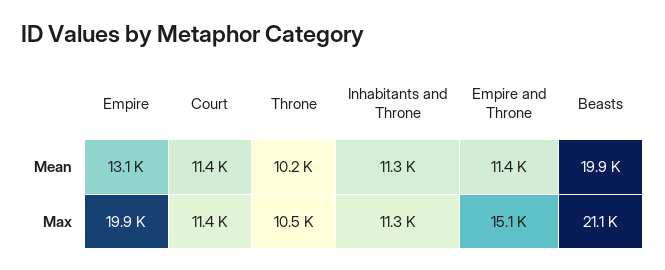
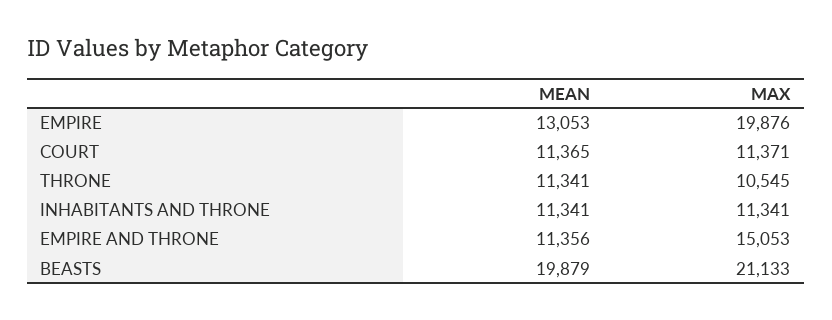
  {
    "Empire": {
      "Mean": 13053,
      "Max": 19876
    },
    "Court": {
      "Mean": 11365,
      "Max": 11371
    },
    "Throne": {
-     "Mean": 10200,
+     "Mean": 11341,
      "Max": 10545
    },
    "Inhabitants and Throne": {
      "Mean": 11341,
      "Max": 11341
    },
    "Empire and Throne": {
      "Mean": 11356,
      "Max": 15053
    },
    "Beasts": {
      "Mean": 19879,
      "Max": 21133
    }
  }

